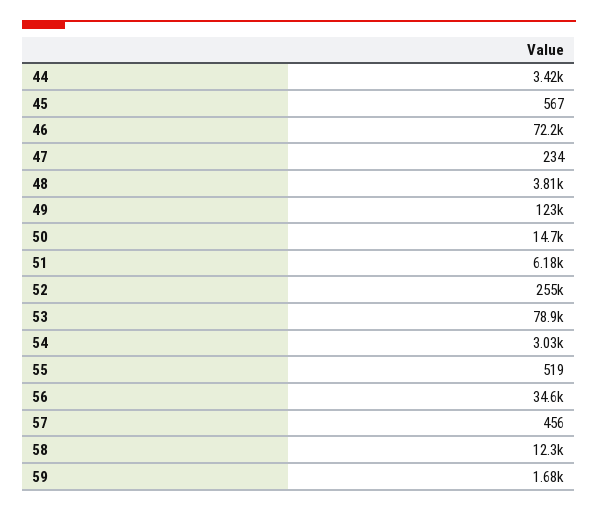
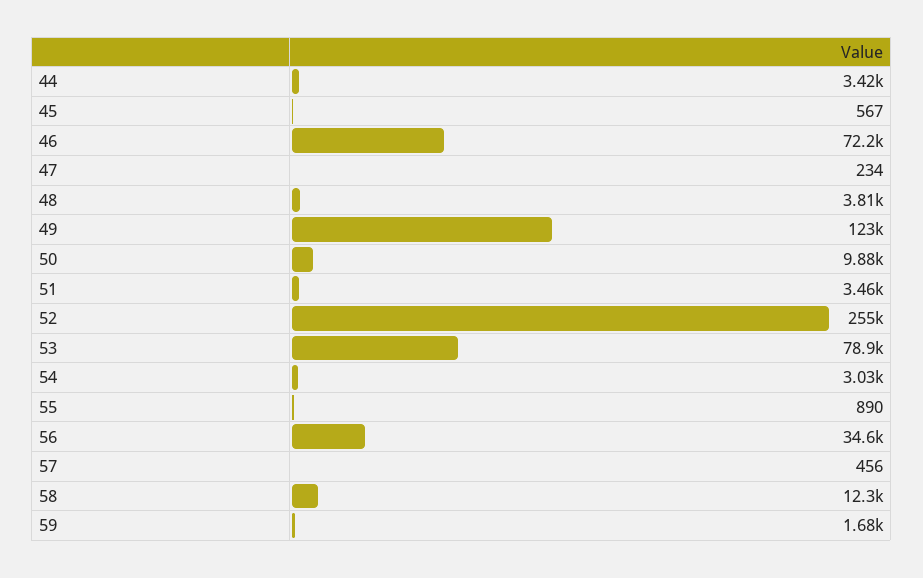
  {
    "44": 3420,
    "45": 567,
    "46": 72200,
    "47": 234,
    "48": 3810,
    "49": 123000,
-   "50": 14700,
+   "50": 9880,
-   "51": 6180,
+   "51": 3460,
    "52": 255000,
    "53": 78900,
    "54": 3030,
-   "55": 519,
+   "55": 890,
    "56": 34600,
    "57": 456,
    "58": 12300,
    "59": 1680
  }

